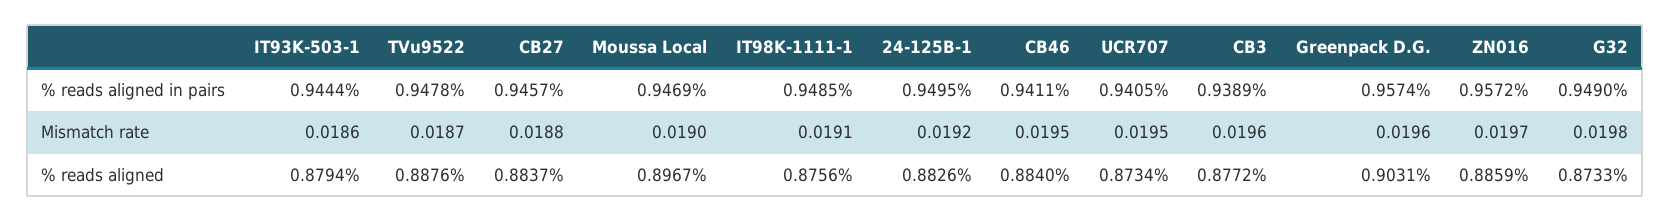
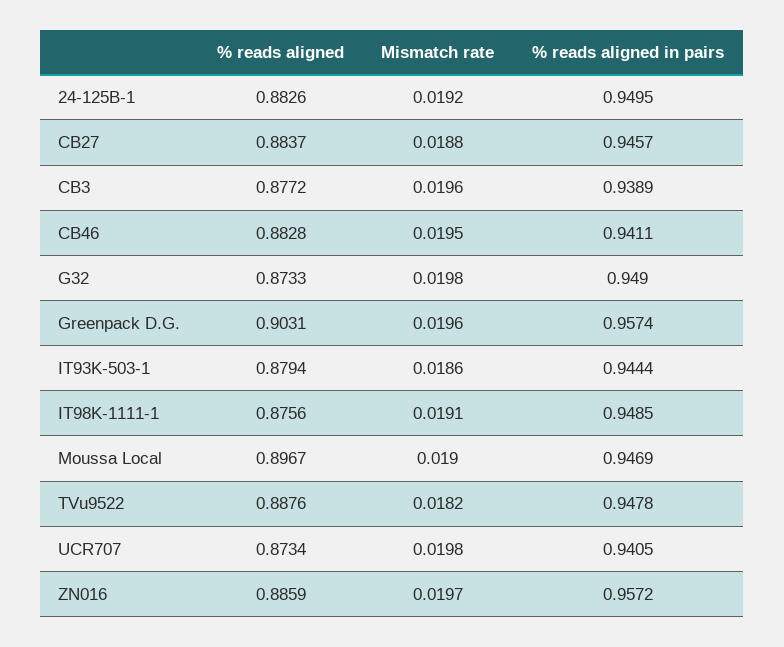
  {
    "IT93K-503-1": {
      "% reads aligned in pairs": 0.9444,
      "Mismatch rate": 0.0186,
      "% reads aligned": 0.8794
    },
    "TVu9522": {
      "% reads aligned in pairs": 0.9478,
-     "Mismatch rate": 0.0187,
+     "Mismatch rate": 0.0182,
      "% reads aligned": 0.8876
    },
    "CB27": {
      "% reads aligned in pairs": 0.9457,
      "Mismatch rate": 0.0188,
      "% reads aligned": 0.8837
    },
    "Moussa Local": {
      "% reads aligned in pairs": 0.9469,
      "Mismatch rate": 0.019,
      "% reads aligned": 0.8967
    },
    "IT98K-1111-1": {
      "% reads aligned in pairs": 0.9485,
      "Mismatch rate": 0.0191,
      "% reads aligned": 0.8756
    },
    "24-125B-1": {
      "% reads aligned in pairs": 0.9495,
      "Mismatch rate": 0.0192,
      "% reads aligned": 0.8826
    },
    "CB46": {
      "% reads aligned in pairs": 0.9411,
      "Mismatch rate": 0.0195,
-     "% reads aligned": 0.884
+     "% reads aligned": 0.8828
    },
    "UCR707": {
      "% reads aligned in pairs": 0.9405,
-     "Mismatch rate": 0.0195,
+     "Mismatch rate": 0.0198,
      "% reads aligned": 0.8734
    },
    "CB3": {
      "% reads aligned in pairs": 0.9389,
      "Mismatch rate": 0.0196,
      "% reads aligned": 0.8772
    },
    "Greenpack D.G.": {
      "% reads aligned in pairs": 0.9574,
      "Mismatch rate": 0.0196,
      "% reads aligned": 0.9031
    },
    "ZN016": {
      "% reads aligned in pairs": 0.9572,
      "Mismatch rate": 0.0197,
      "% reads aligned": 0.8859
    },
    "G32": {
      "% reads aligned in pairs": 0.949,
      "Mismatch rate": 0.0198,
      "% reads aligned": 0.8733
    }
  }

